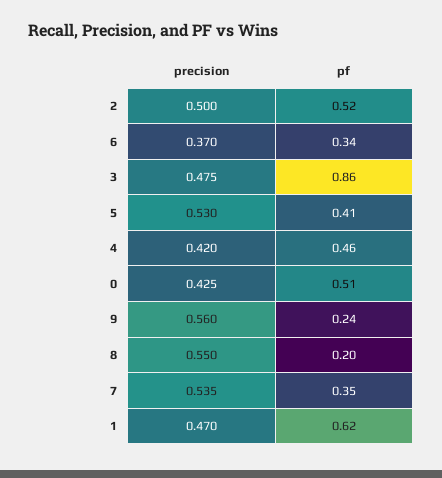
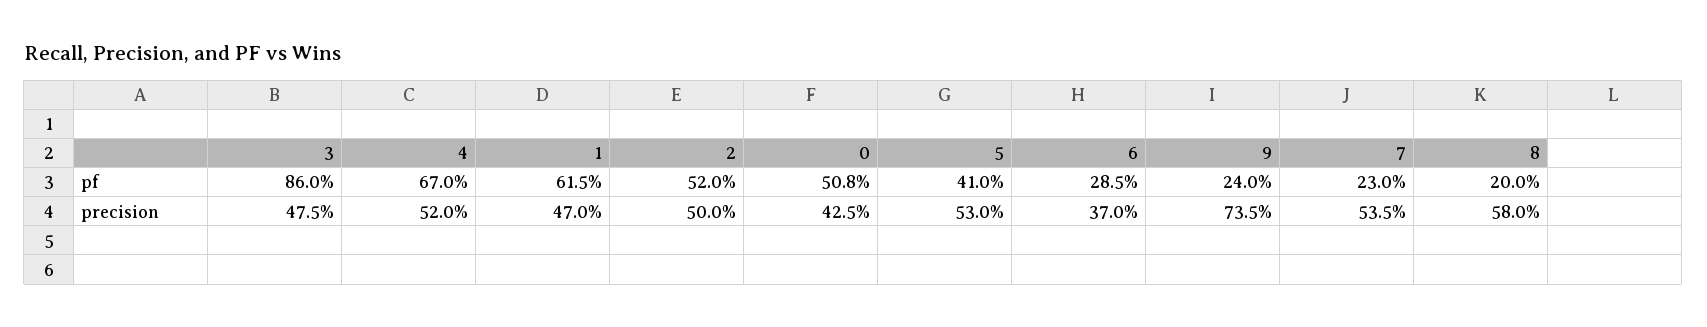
  {
    "precision": {
      "2": 0.5,
      "6": 0.37,
      "3": 0.475,
      "5": 0.53,
-     "4": 0.42,
+     "4": 0.52,
      "0": 0.425,
-     "9": 0.56,
+     "9": 0.735,
-     "8": 0.55,
+     "8": 0.58,
      "7": 0.535,
      "1": 0.47
    },
    "pf": {
      "2": 0.52,
-     "6": 0.34,
+     "6": 0.285,
      "3": 0.86,
      "5": 0.41,
-     "4": 0.46,
+     "4": 0.67,
      "0": 0.508,
      "9": 0.24,
      "8": 0.2,
-     "7": 0.35,
+     "7": 0.23,
      "1": 0.615
    }
  }

